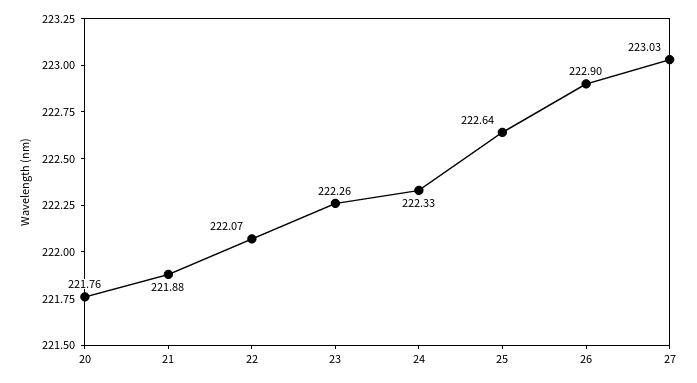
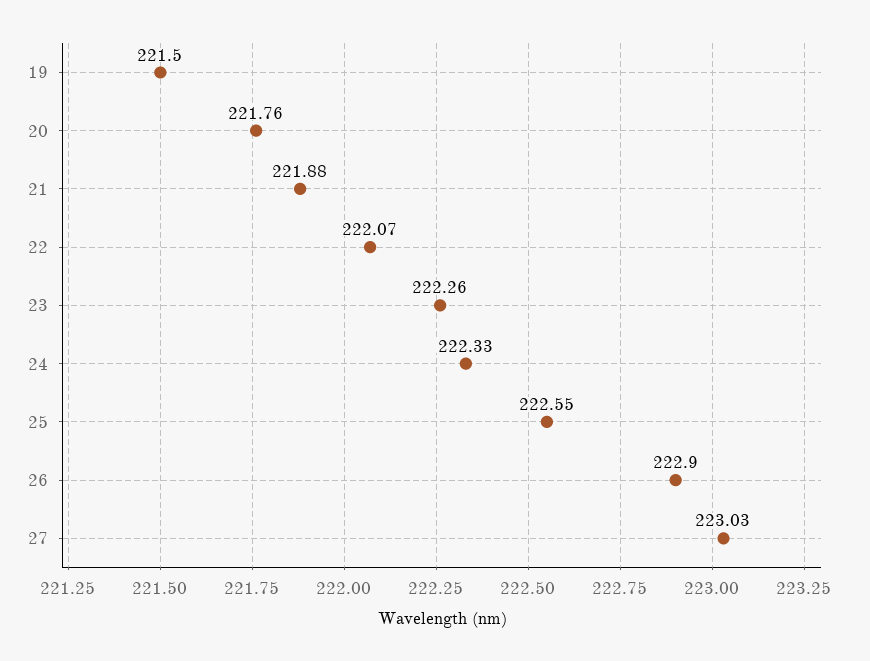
  {
    "20": 221.76,
    "21": 221.88,
    "22": 222.07,
    "23": 222.26,
    "24": 222.33,
-   "25": 222.64,
+   "25": 222.55,
    "26": 222.9,
-   "27": 223.03
+   "27": 223.03,
+   "19": 221.5
  }

